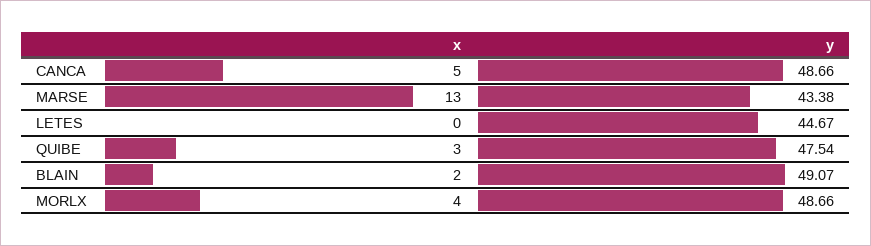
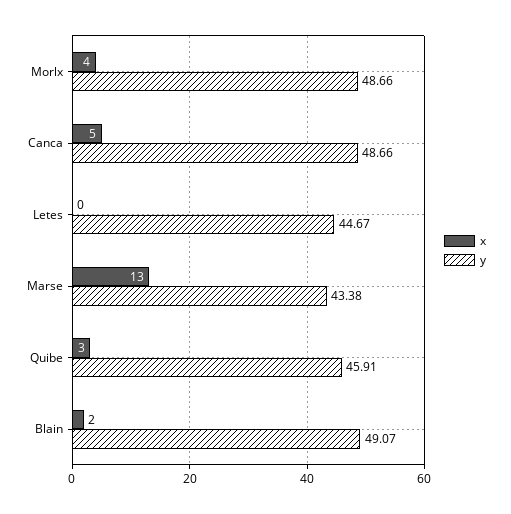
  {
    "x": {
      "CANCA": 5,
      "MARSE": 13,
      "LETES": 0,
      "QUIBE": 3,
      "BLAIN": 2,
      "MORLX": 4
    },
    "y": {
      "CANCA": 48.66,
      "MARSE": 43.38,
      "LETES": 44.67,
-     "QUIBE": 47.54,
+     "QUIBE": 45.91,
      "BLAIN": 49.07,
      "MORLX": 48.66
    }
  }

